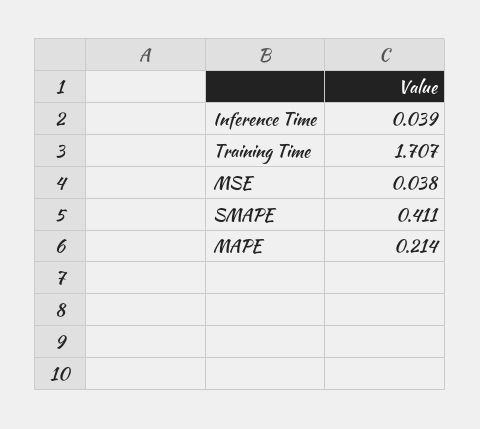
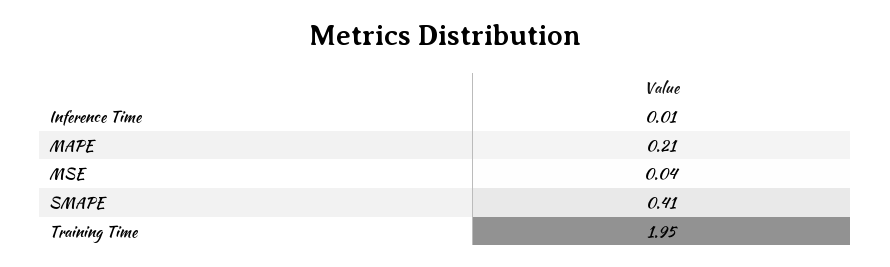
  {
-   "Inference Time": 0.039,
+   "Inference Time": 0.01,
-   "Training Time": 1.707,
+   "Training Time": 1.95,
    "MSE": 0.038,
    "SMAPE": 0.411,
    "MAPE": 0.214
  }

